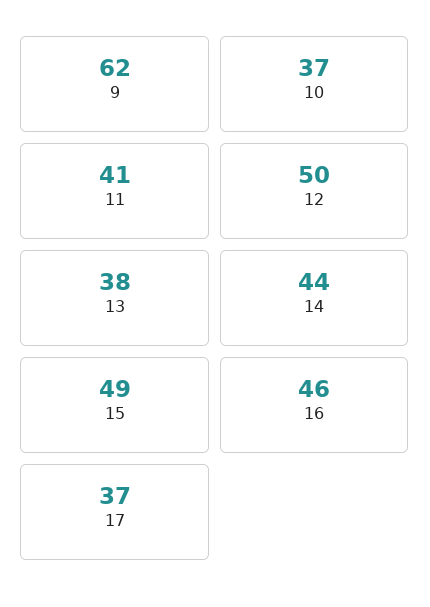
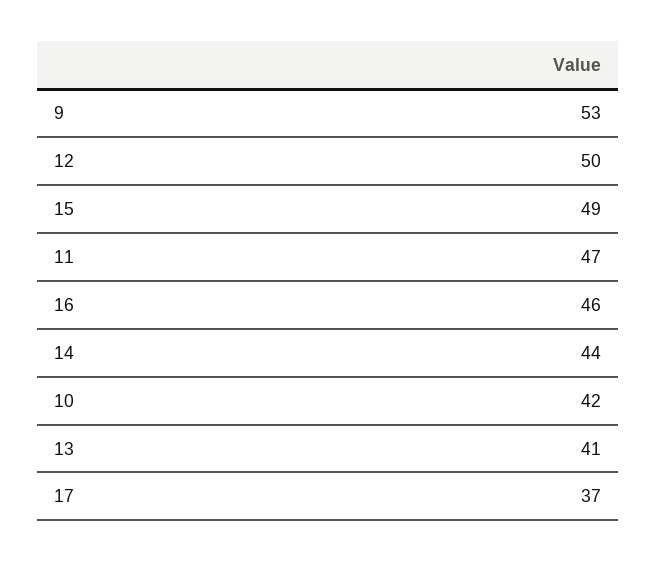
  {
-   "9": 62,
+   "9": 53,
-   "10": 37,
+   "10": 42,
-   "11": 41,
+   "11": 47,
    "12": 50,
-   "13": 38,
+   "13": 41,
    "14": 44,
    "15": 49,
    "16": 46,
    "17": 37
  }

